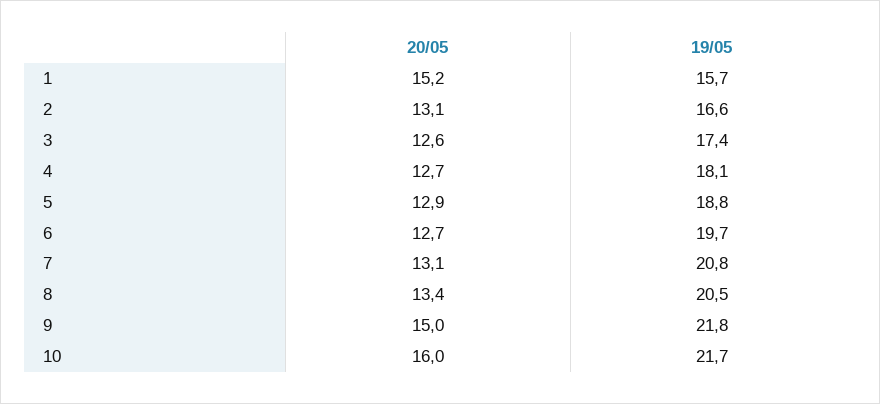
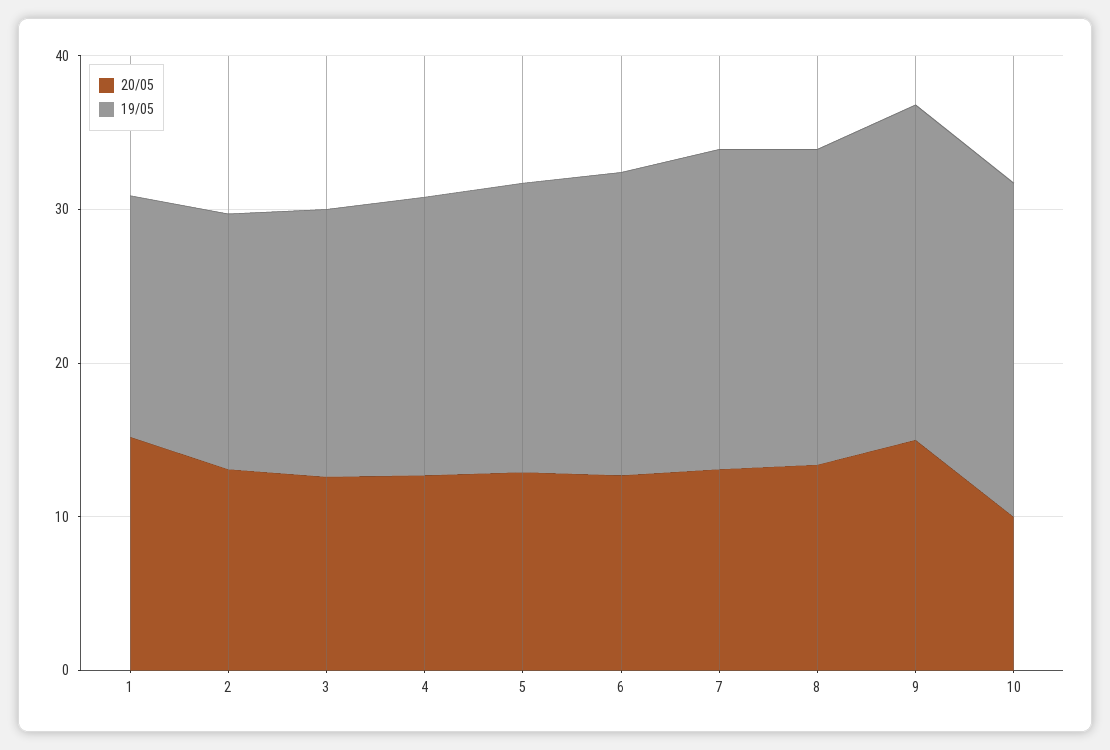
  {
    "20/05": {
      "1": 15.2,
      "2": 13.1,
      "3": 12.6,
      "4": 12.7,
      "5": 12.9,
      "6": 12.7,
      "7": 13.1,
      "8": 13.4,
      "9": 15,
-     "10": 16
+     "10": 10
    },
    "19/05": {
      "1": 15.7,
      "2": 16.6,
      "3": 17.4,
      "4": 18.1,
      "5": 18.8,
      "6": 19.7,
      "7": 20.8,
      "8": 20.5,
      "9": 21.8,
      "10": 21.7
    }
  }

